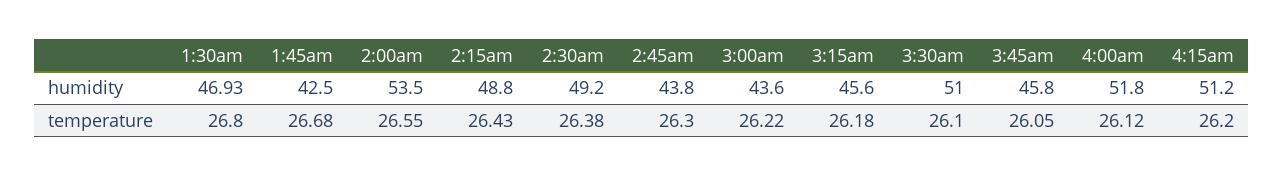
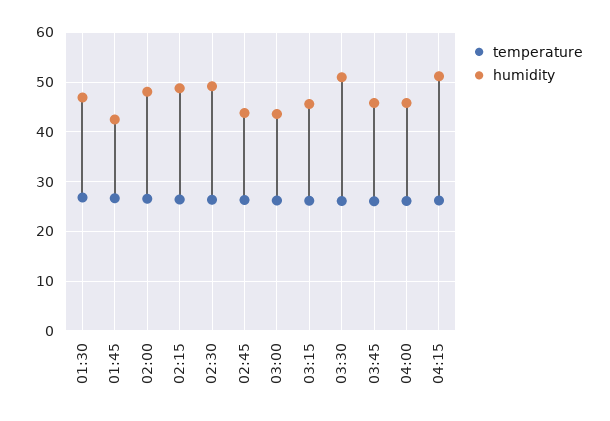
  {
    "humidity": {
      "1:30am": 46.93,
      "1:45am": 42.5,
-     "2:00am": 53.5,
+     "2:00am": 48,
      "2:15am": 48.8,
      "2:30am": 49.2,
      "2:45am": 43.8,
      "3:00am": 43.6,
      "3:15am": 45.6,
      "3:30am": 51,
      "3:45am": 45.8,
-     "4:00am": 51.8,
+     "4:00am": 46,
      "4:15am": 51.2
    },
    "temperature": {
      "1:30am": 26.8,
      "1:45am": 26.68,
      "2:00am": 26.55,
      "2:15am": 26.43,
      "2:30am": 26.38,
      "2:45am": 26.3,
      "3:00am": 26.22,
      "3:15am": 26.18,
      "3:30am": 26.1,
      "3:45am": 26.05,
      "4:00am": 26.12,
      "4:15am": 26.2
    }
  }

